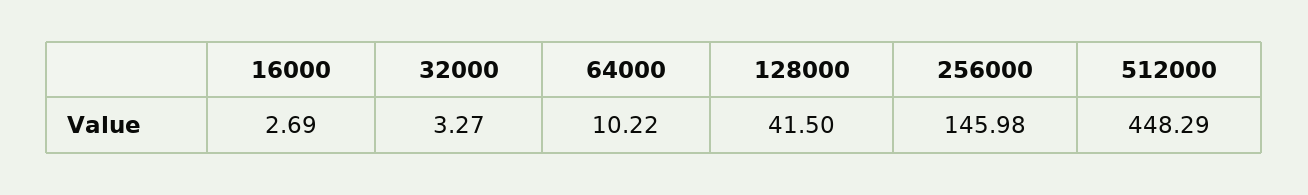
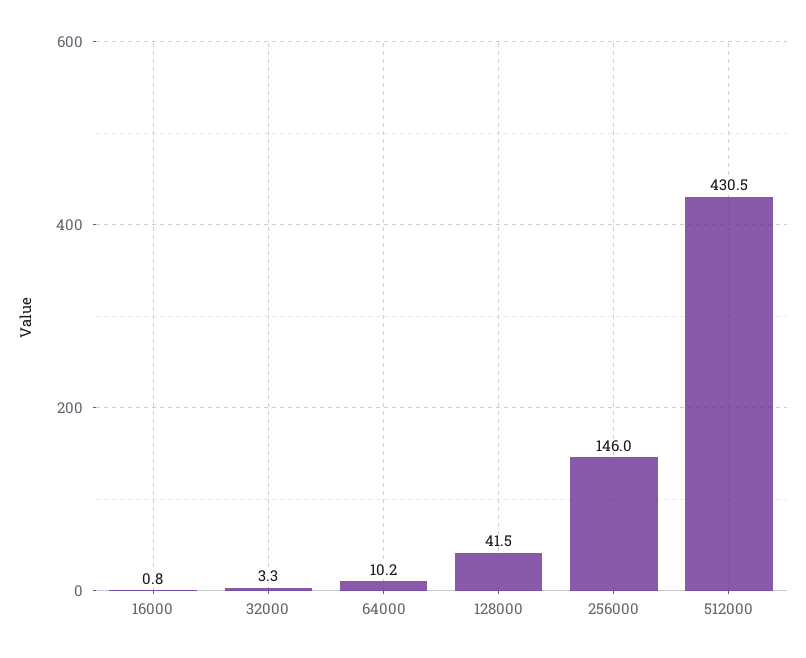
  {
-   "16000": 2.69,
+   "16000": 0.8,
    "32000": 3.27,
    "64000": 10.22,
    "128000": 41.5,
    "256000": 145.98,
-   "512000": 448.29
+   "512000": 430.5
  }

